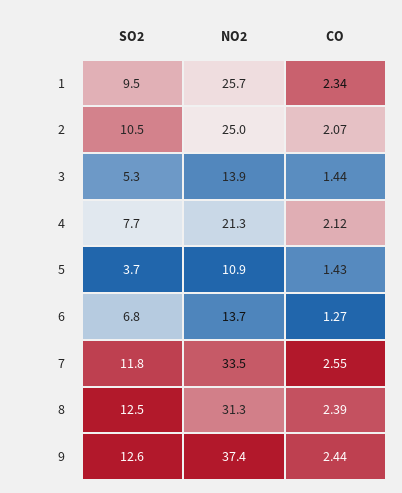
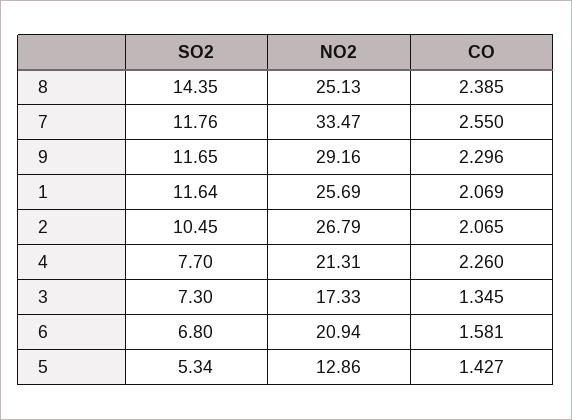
  {
    "SO2": {
-     "1": 9.5,
+     "1": 11.64,
      "2": 10.45,
-     "3": 5.3,
+     "3": 7.3,
      "4": 7.7,
-     "5": 3.7,
+     "5": 5.34,
      "6": 6.8,
      "7": 11.76,
-     "8": 12.5,
+     "8": 14.35,
-     "9": 12.6
+     "9": 11.65
    },
    "NO2": {
      "1": 25.69,
-     "2": 25,
+     "2": 26.79,
-     "3": 13.9,
+     "3": 17.33,
      "4": 21.31,
-     "5": 10.9,
+     "5": 12.86,
-     "6": 13.7,
+     "6": 20.94,
      "7": 33.47,
-     "8": 31.3,
+     "8": 25.13,
-     "9": 37.4
+     "9": 29.16
    },
    "CO": {
-     "1": 2.34,
+     "1": 2.069,
      "2": 2.065,
-     "3": 1.44,
+     "3": 1.345,
-     "4": 2.12,
+     "4": 2.26,
      "5": 1.427,
-     "6": 1.27,
+     "6": 1.581,
      "7": 2.55,
      "8": 2.385,
-     "9": 2.44
+     "9": 2.296
    }
  }

